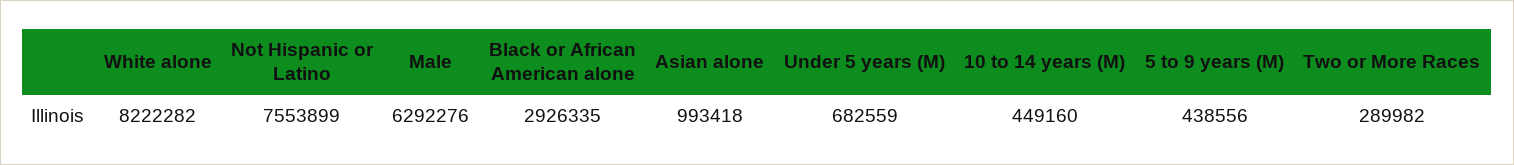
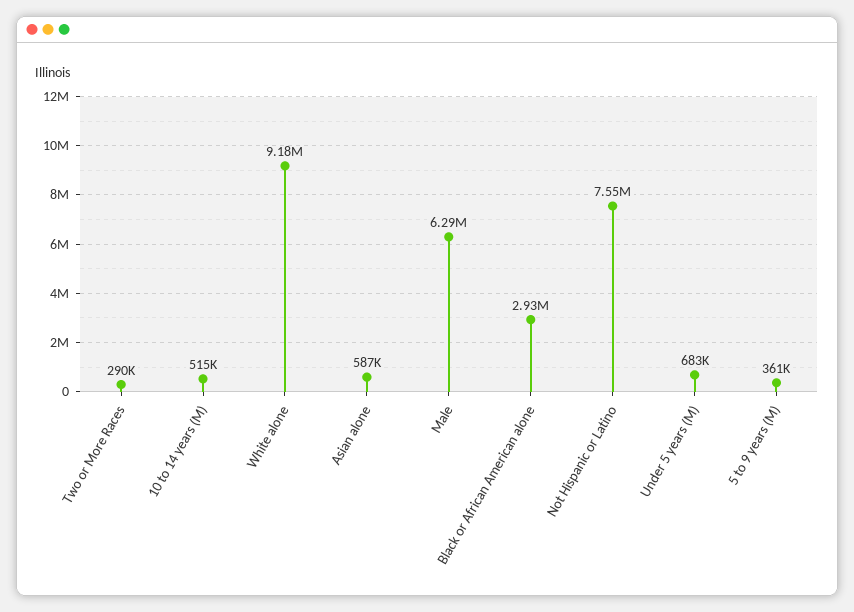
  {
-   "White alone": 8222282,
+   "White alone": 9180000,
    "Not Hispanic or Latino": 7553899,
    "Male": 6292276,
    "Black or African American alone": 2926335,
-   "Asian alone": 993418,
+   "Asian alone": 587000,
    "Under 5 years (M)": 682559,
-   "10 to 14 years (M)": 449160,
+   "10 to 14 years (M)": 515000,
-   "5 to 9 years (M)": 438556,
+   "5 to 9 years (M)": 361000,
    "Two or More Races": 289982
  }

